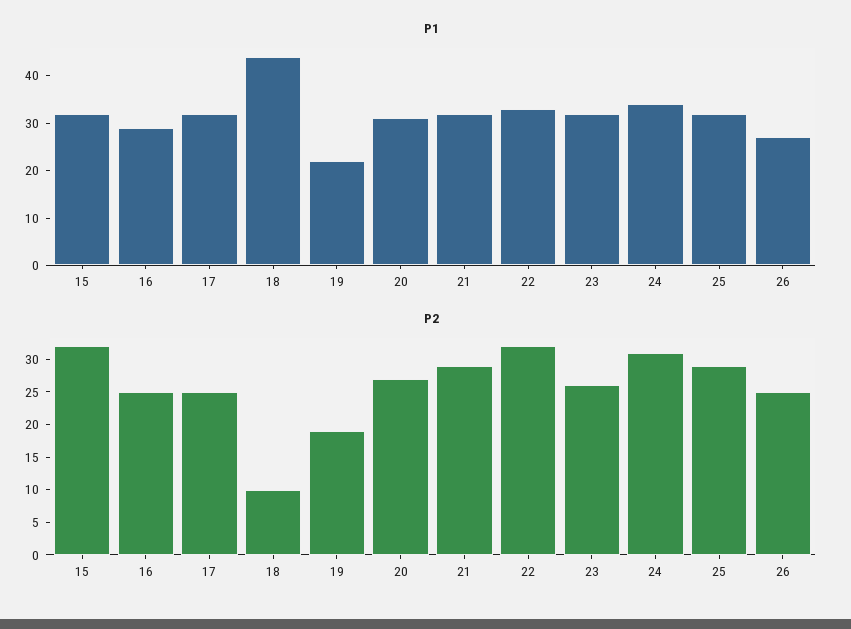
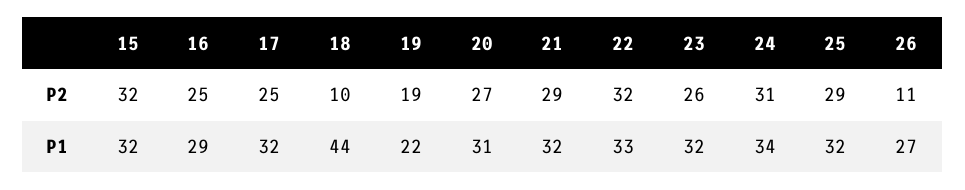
  {
    "P1": {
      "15": 32,
      "16": 29,
      "17": 32,
      "18": 44,
      "19": 22,
      "20": 31,
      "21": 32,
      "22": 33,
      "23": 32,
      "24": 34,
      "25": 32,
      "26": 27
    },
    "P2": {
      "15": 32,
      "16": 25,
      "17": 25,
      "18": 10,
      "19": 19,
      "20": 27,
      "21": 29,
      "22": 32,
      "23": 26,
      "24": 31,
      "25": 29,
-     "26": 25
+     "26": 11
    }
  }

